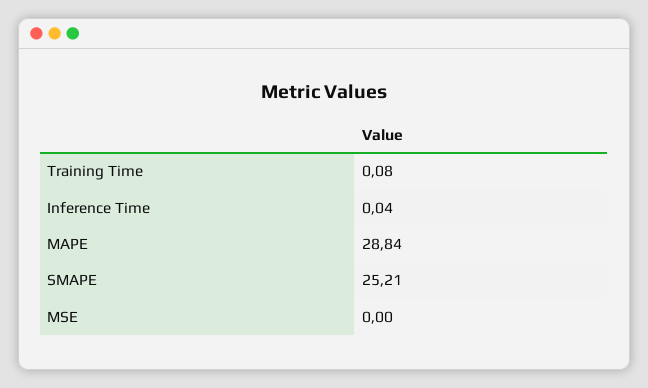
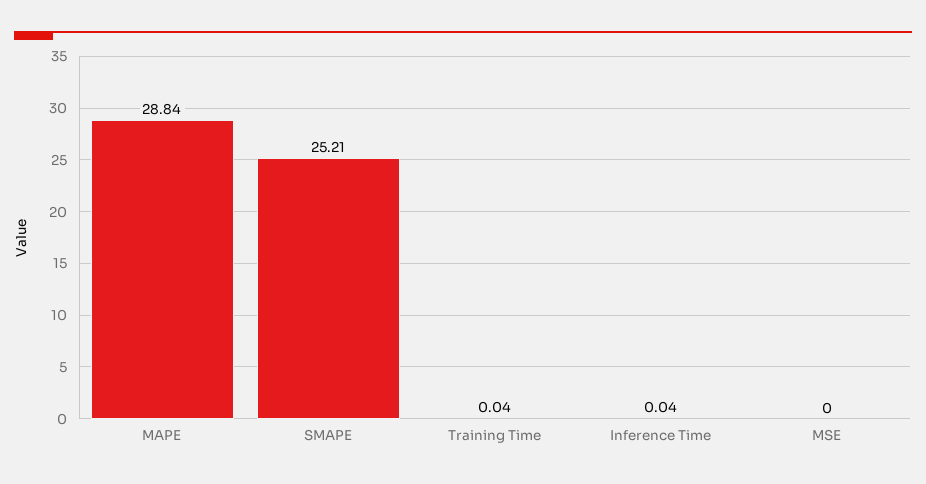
  {
-   "Training Time": 0.08,
+   "Training Time": 0.04,
    "Inference Time": 0.04,
    "MAPE": 28.84,
    "SMAPE": 25.21,
    "MSE": 0
  }

